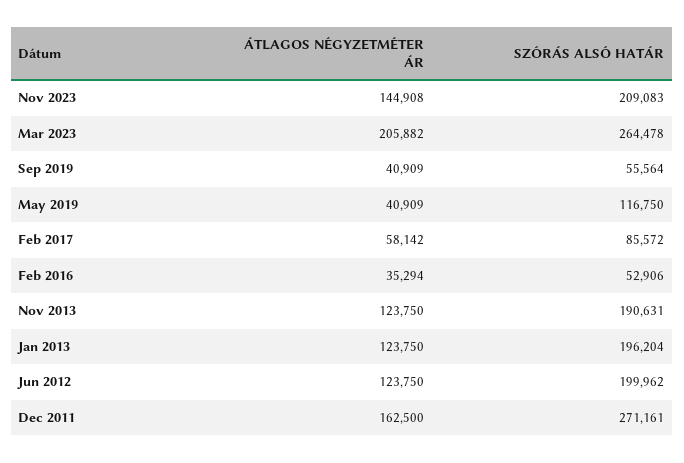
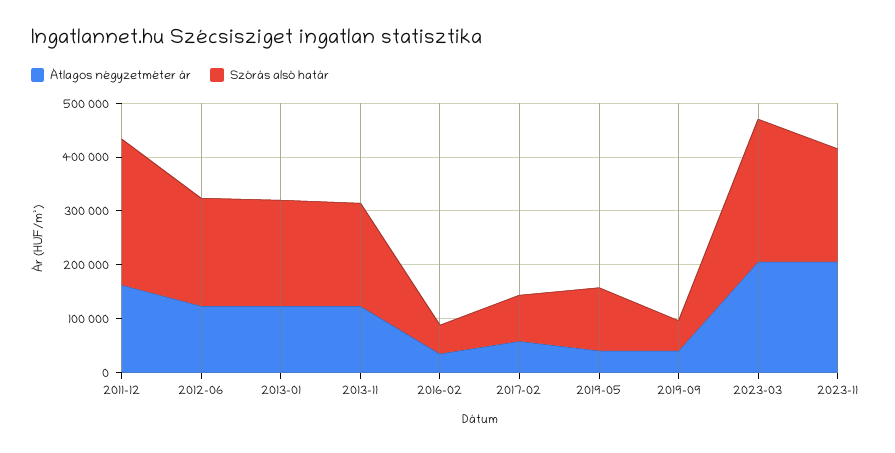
  {
    "ÁTLAGOS NÉGYZETMÉTER ÁR": {
-     "Nov 2023": 144908,
+     "Nov 2023": 200000,
      "Mar 2023": 205882,
      "Sep 2019": 40909,
      "May 2019": 40909,
      "Feb 2017": 58142,
      "Feb 2016": 35294,
      "Nov 2013": 123750,
      "Jan 2013": 123750,
      "Jun 2012": 123750,
      "Dec 2011": 162500
    },
    "SZÓRÁS ALSÓ HATÁR": {
      "Nov 2023": 209083,
      "Mar 2023": 264478,
      "Sep 2019": 55564,
      "May 2019": 116750,
      "Feb 2017": 85572,
      "Feb 2016": 52906,
      "Nov 2013": 190631,
      "Jan 2013": 196204,
      "Jun 2012": 199962,
      "Dec 2011": 271161
    }
  }

